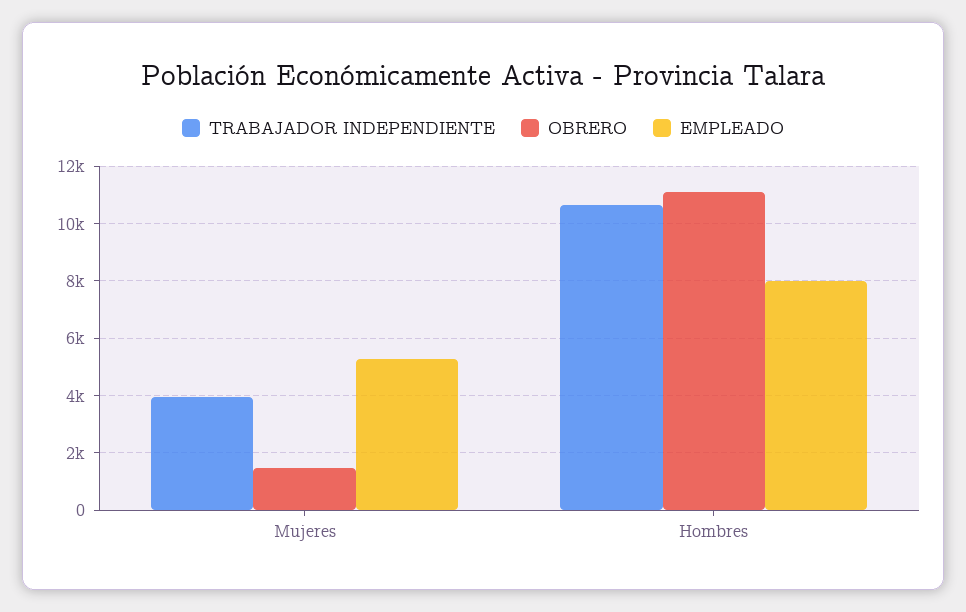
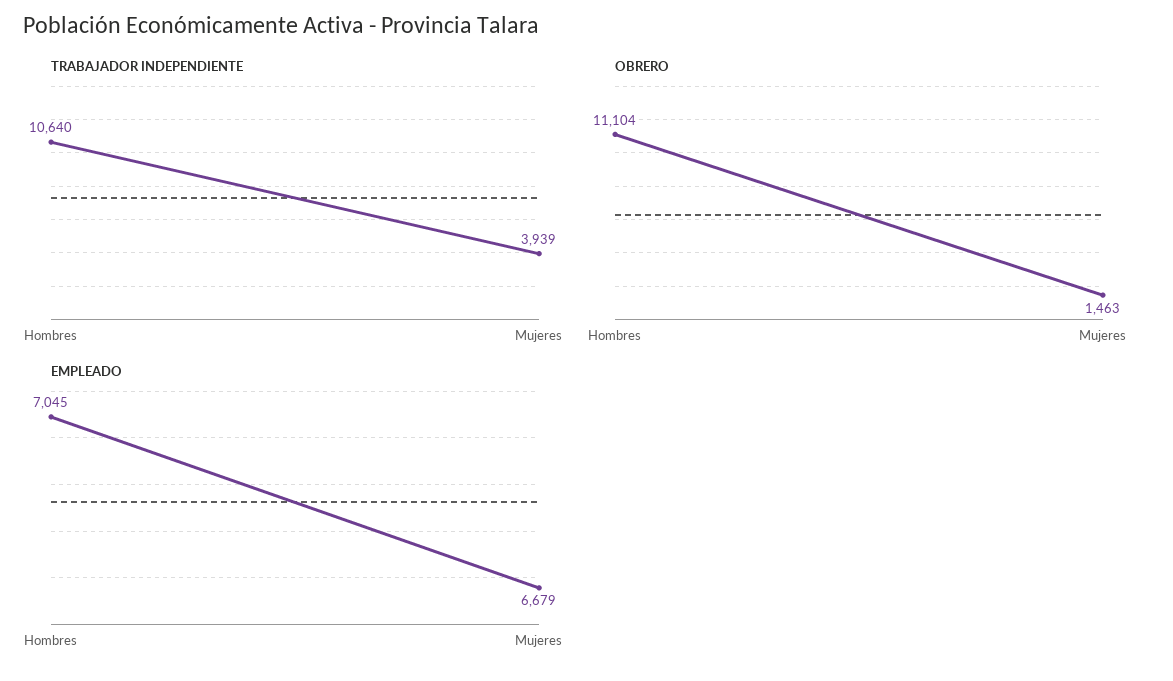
  {
    "TRABAJADOR INDEPENDIENTE": {
      "Mujeres": 3939,
      "Hombres": 10640
    },
    "OBRERO": {
      "Mujeres": 1463,
      "Hombres": 11104
    },
    "EMPLEADO": {
-     "Mujeres": 5250,
+     "Mujeres": 6679,
-     "Hombres": 8000
+     "Hombres": 7045
    }
  }

